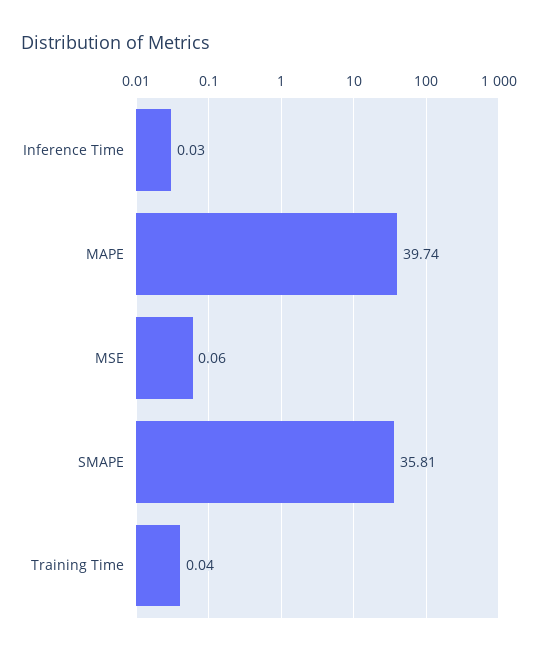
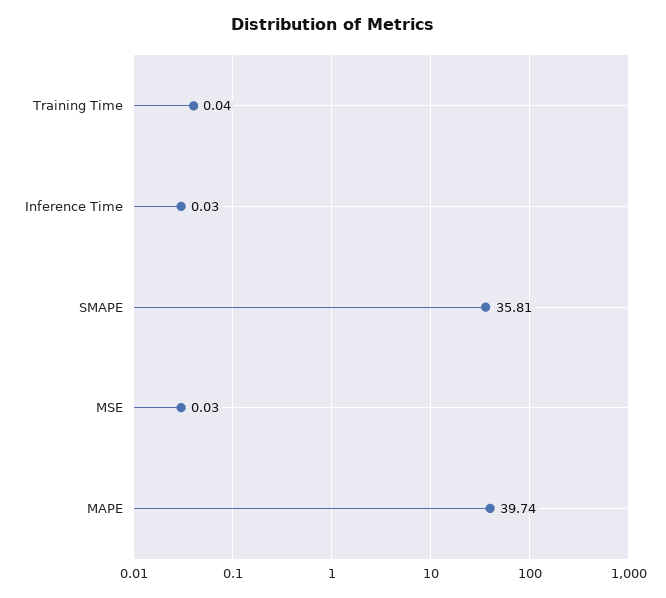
  {
    "Inference Time": 0.03,
    "MAPE": 39.74,
-   "MSE": 0.06,
+   "MSE": 0.03,
    "SMAPE": 35.81,
    "Training Time": 0.04
  }

